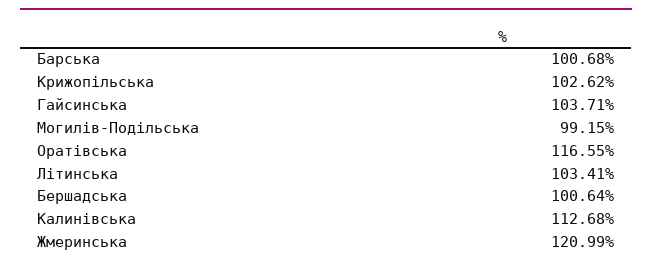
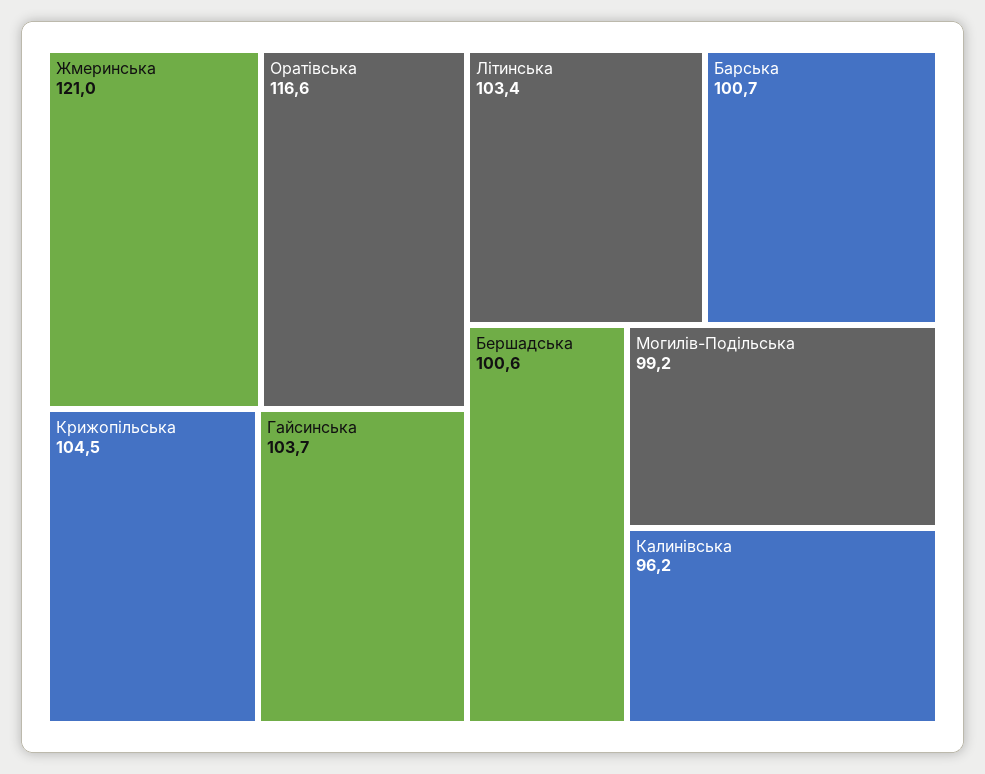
  {
    "Барська": 100.68,
-   "Крижопільська": 102.62,
+   "Крижопільська": 104.5,
    "Гайсинська": 103.71,
    "Могилів-Подільська": 99.15,
    "Оратівська": 116.55,
    "Літинська": 103.41,
    "Бершадська": 100.64,
-   "Калинівська": 112.68,
+   "Калинівська": 96.2,
    "Жмеринська": 120.99
  }

